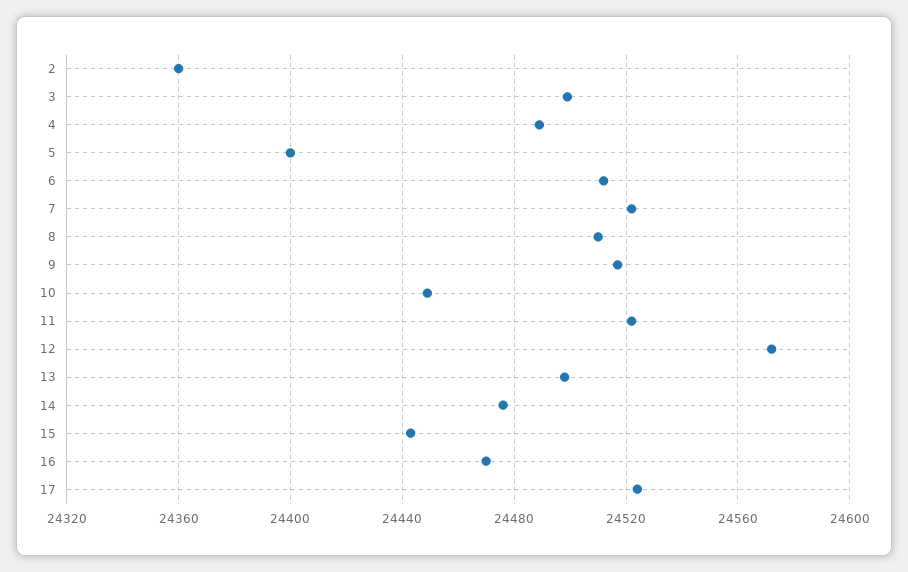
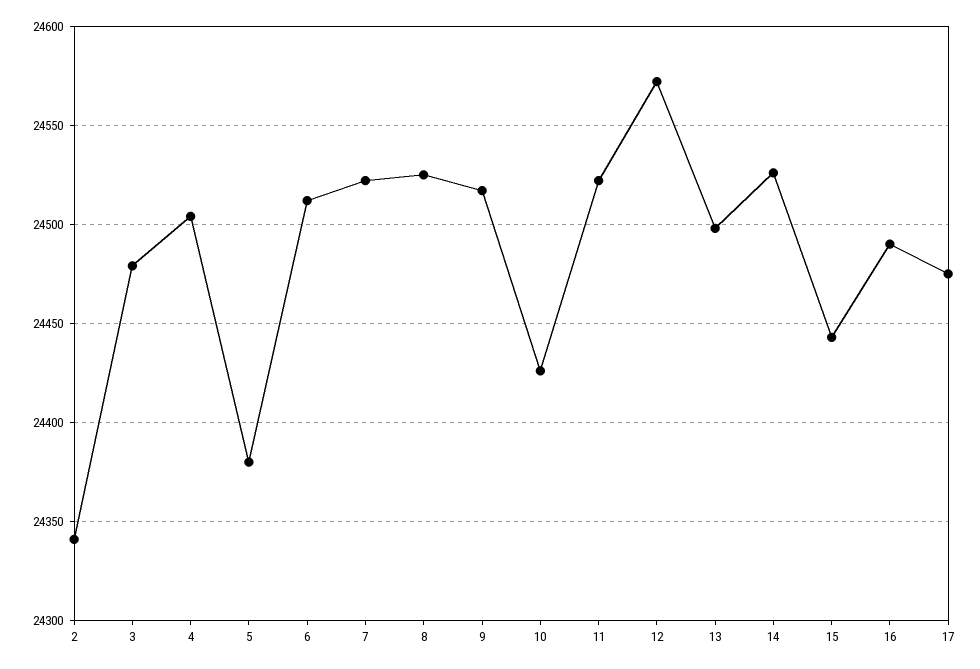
  {
-   "2": 24360,
+   "2": 24340,
-   "3": 24500,
+   "3": 24480,
-   "4": 24490,
+   "4": 24505,
-   "5": 24400,
+   "5": 24380,
    "6": 24510,
    "7": 24520,
-   "8": 24510,
+   "8": 24525,
    "9": 24515,
-   "10": 24450,
+   "10": 24425,
    "11": 24520,
    "12": 24570,
    "13": 24500,
-   "14": 24475,
+   "14": 24525,
    "15": 24445,
-   "16": 24470,
+   "16": 24490,
-   "17": 24525
+   "17": 24475
  }

